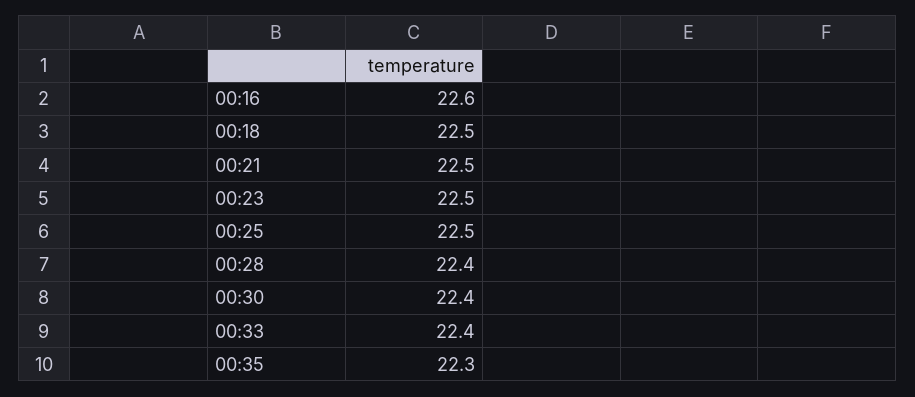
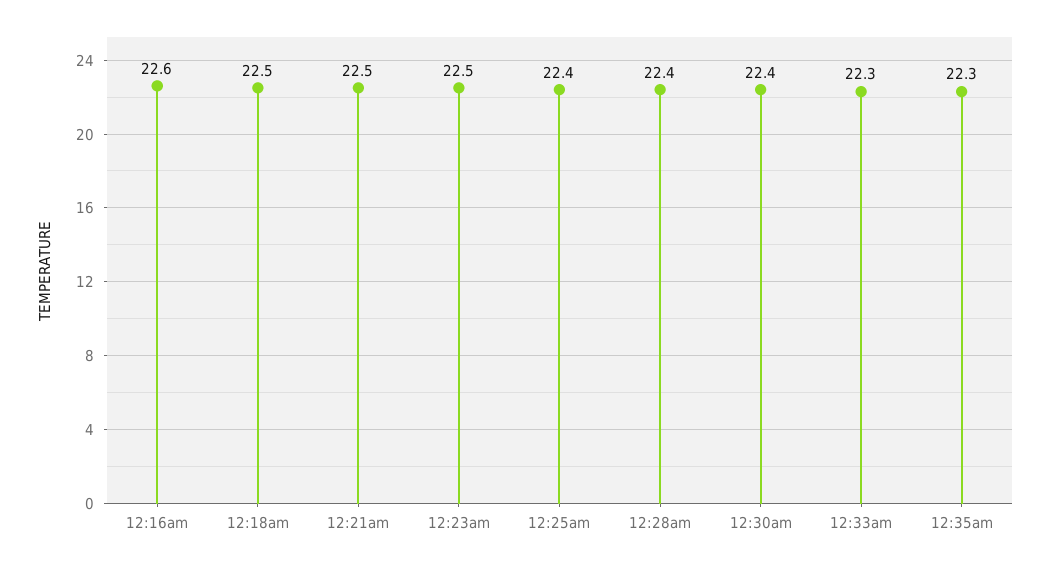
  {
    "00:16": 22.6,
    "00:18": 22.5,
    "00:21": 22.5,
    "00:23": 22.5,
-   "00:25": 22.5,
+   "00:25": 22.4,
    "00:28": 22.4,
    "00:30": 22.4,
-   "00:33": 22.4,
+   "00:33": 22.3,
    "00:35": 22.3
  }

